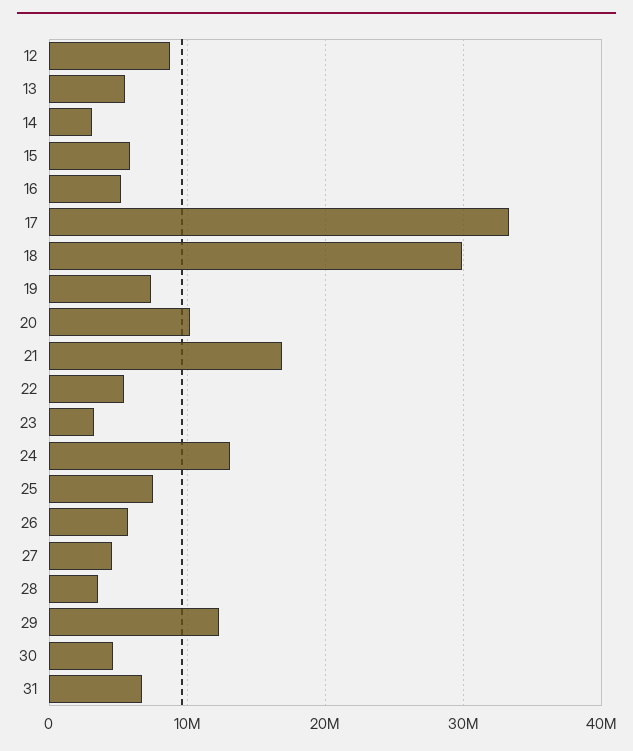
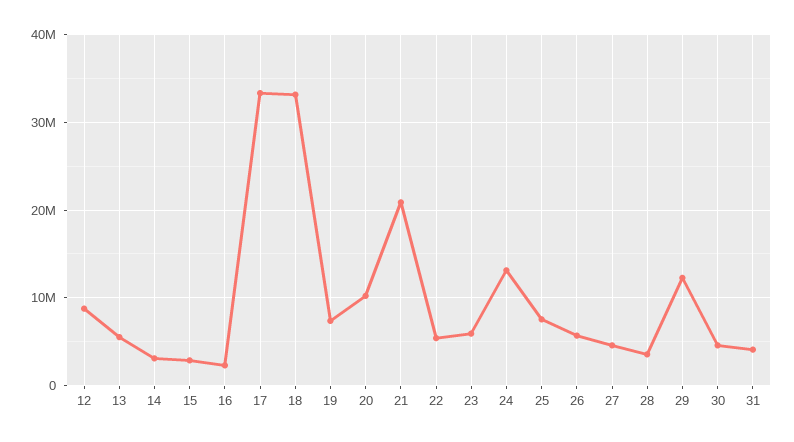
  {
    "12": 9000000,
    "13": 6000000,
    "14": 3000000,
-   "15": 6000000,
+   "15": 3000000,
-   "16": 5000000,
+   "16": 2000000,
    "17": 33000000,
-   "18": 30000000,
+   "18": 33000000,
    "19": 7000000,
    "20": 10000000,
-   "21": 17000000,
+   "21": 21000000,
    "22": 5000000,
-   "23": 3000000,
+   "23": 6000000,
    "24": 13000000,
    "25": 8000000,
    "26": 6000000,
    "27": 5000000,
    "28": 4000000,
    "29": 12000000,
    "30": 5000000,
-   "31": 7000000
+   "31": 4000000
  }

